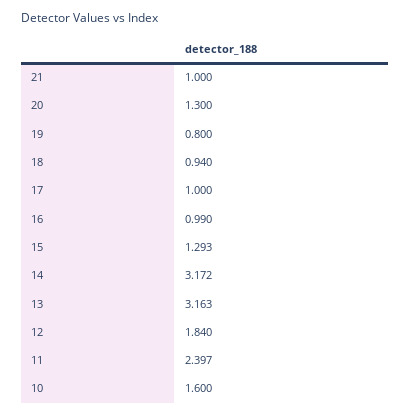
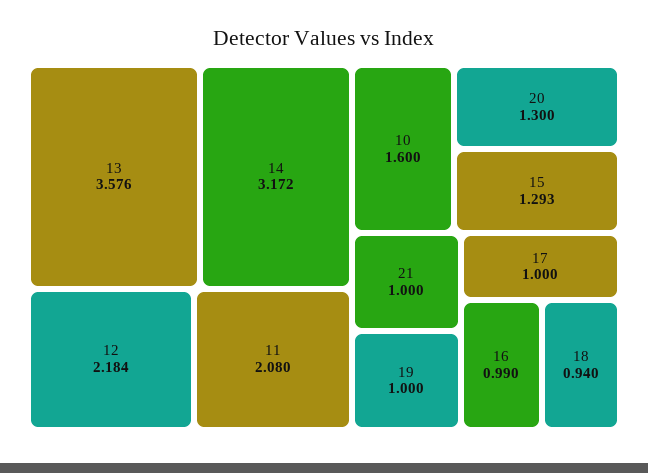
  {
    "21": 1,
    "20": 1.3,
-   "19": 0.8,
+   "19": 1,
    "18": 0.94,
    "17": 1,
    "16": 0.99,
    "15": 1.293,
    "14": 3.172,
-   "13": 3.163,
+   "13": 3.576,
-   "12": 1.84,
+   "12": 2.184,
-   "11": 2.397,
+   "11": 2.08,
    "10": 1.6
  }

